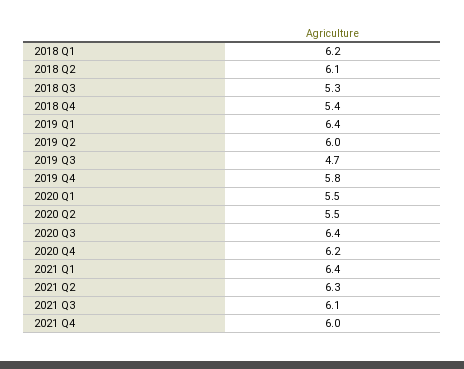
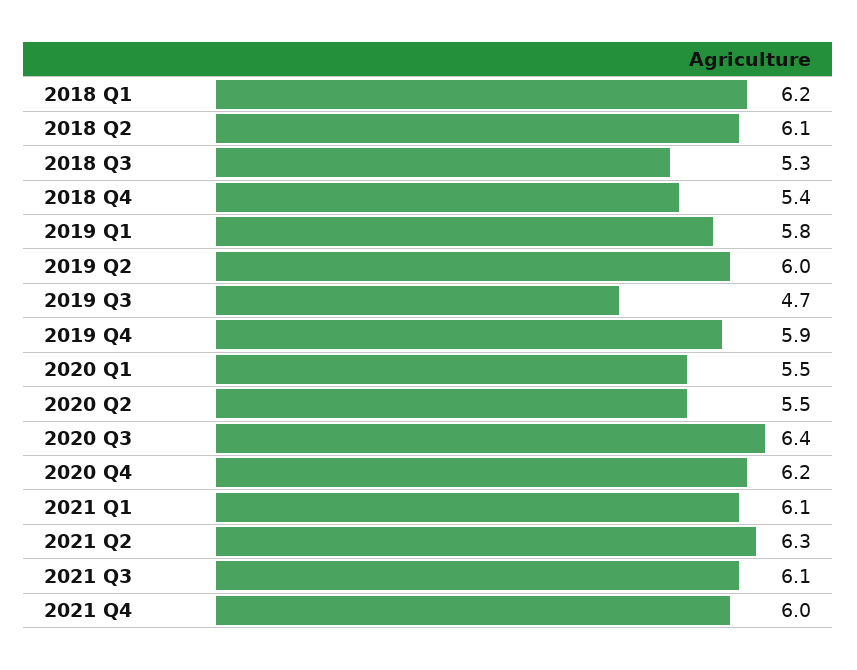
  {
    "2018 Q1": 6.2,
    "2018 Q2": 6.1,
    "2018 Q3": 5.3,
    "2018 Q4": 5.4,
-   "2019 Q1": 6.4,
+   "2019 Q1": 5.8,
    "2019 Q2": 6,
    "2019 Q3": 4.7,
-   "2019 Q4": 5.8,
+   "2019 Q4": 5.9,
    "2020 Q1": 5.5,
    "2020 Q2": 5.5,
    "2020 Q3": 6.4,
    "2020 Q4": 6.2,
-   "2021 Q1": 6.4,
+   "2021 Q1": 6.1,
    "2021 Q2": 6.3,
    "2021 Q3": 6.1,
    "2021 Q4": 6
  }

